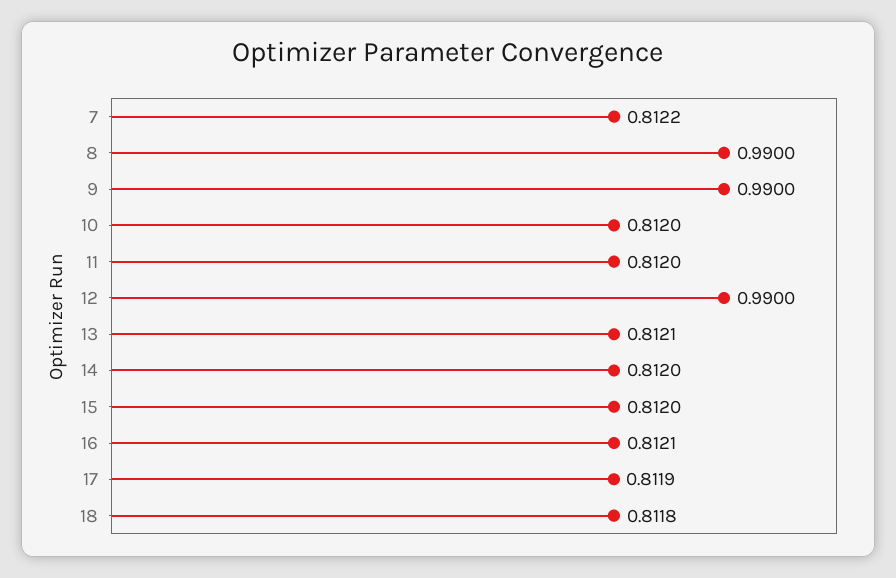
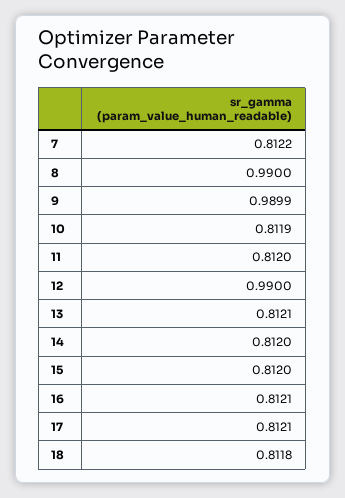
  {
    "7": 0.8122,
    "8": 0.99,
-   "9": 0.99,
+   "9": 0.9899,
-   "10": 0.812,
+   "10": 0.8119,
    "11": 0.812,
    "12": 0.99,
    "13": 0.8121,
    "14": 0.812,
    "15": 0.812,
    "16": 0.8121,
-   "17": 0.8119,
+   "17": 0.8121,
    "18": 0.8118
  }

